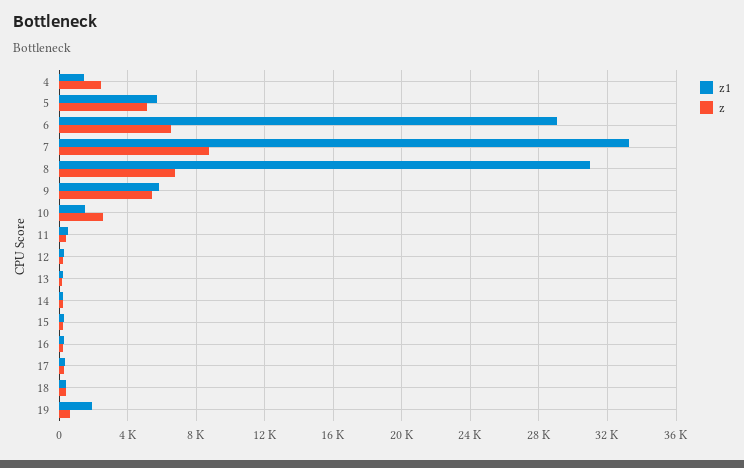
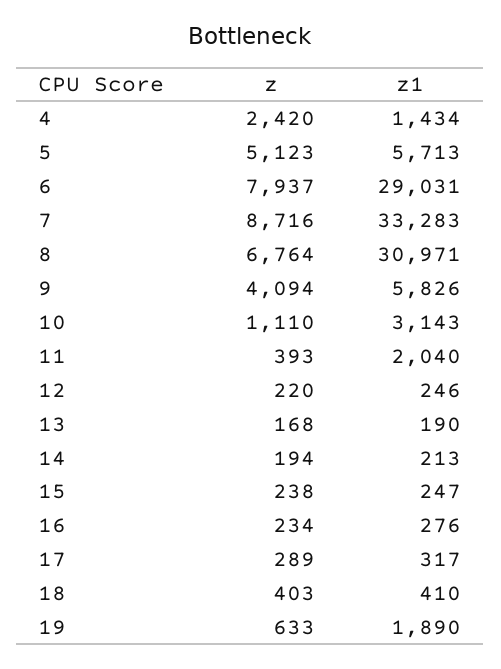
  {
    "z1": {
      "4": 1434,
      "5": 5713,
      "6": 29031,
      "7": 33283,
      "8": 30971,
      "9": 5826,
-     "10": 1500,
+     "10": 3143,
-     "11": 500,
+     "11": 2040,
      "12": 246,
      "13": 190,
      "14": 213,
      "15": 247,
      "16": 276,
      "17": 317,
      "18": 410,
      "19": 1890
    },
    "z": {
      "4": 2420,
      "5": 5123,
-     "6": 6500,
+     "6": 7937,
      "7": 8716,
      "8": 6764,
-     "9": 5500,
+     "9": 4094,
-     "10": 2500,
+     "10": 1110,
      "11": 393,
      "12": 220,
      "13": 168,
      "14": 194,
      "15": 238,
      "16": 234,
      "17": 289,
      "18": 403,
      "19": 633
    }
  }

